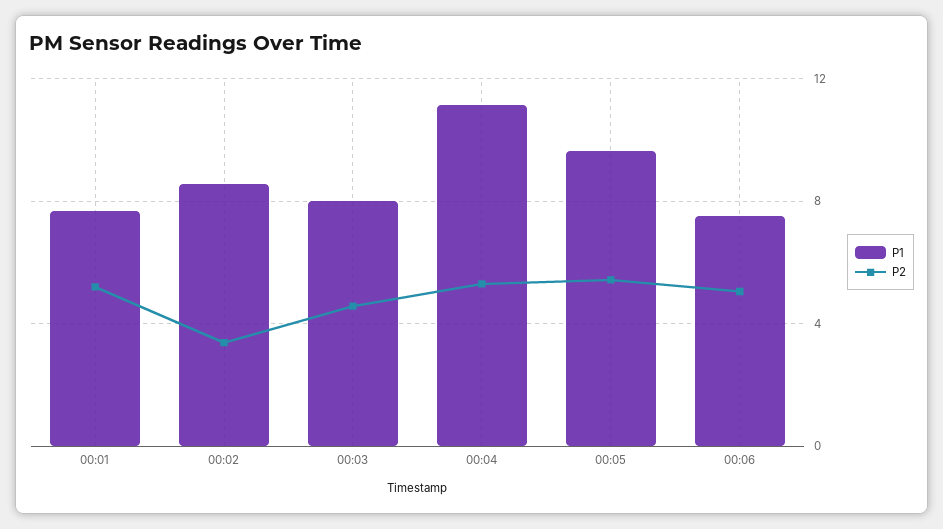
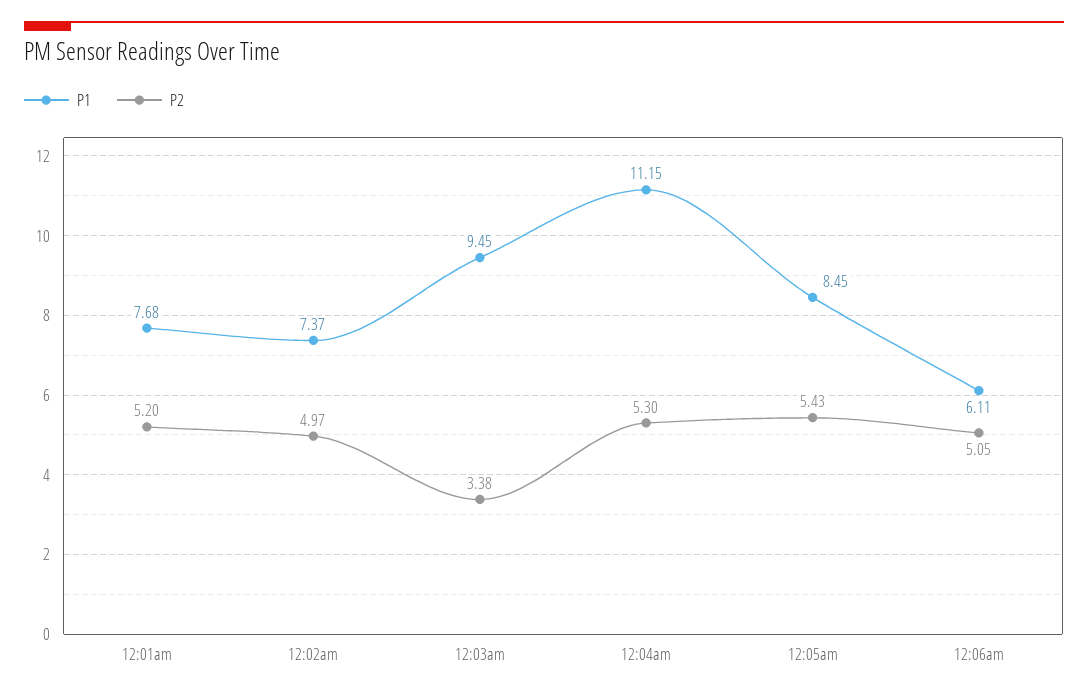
  {
    "P1": {
      "00:01": 7.68,
-     "00:02": 8.5,
+     "00:02": 7.37,
-     "00:03": 8,
+     "00:03": 9.45,
      "00:04": 11.15,
-     "00:05": 9.5,
+     "00:05": 8.45,
-     "00:06": 7.5
+     "00:06": 6.11
    },
    "P2": {
      "00:01": 5.2,
-     "00:02": 3.5,
+     "00:02": 4.97,
-     "00:03": 4.5,
+     "00:03": 3.38,
      "00:04": 5.3,
      "00:05": 5.43,
      "00:06": 5.05
    }
  }

